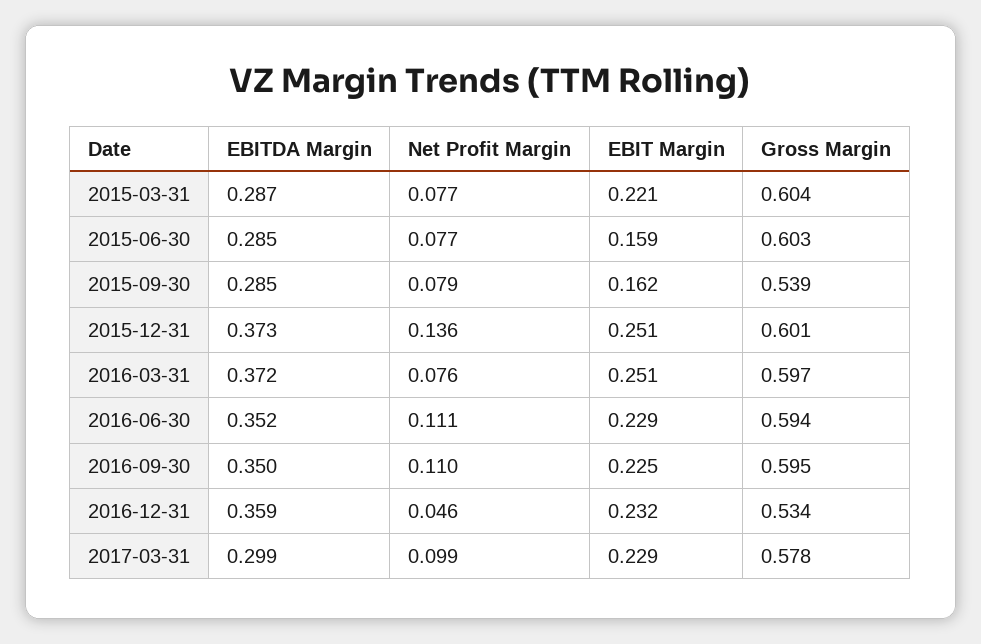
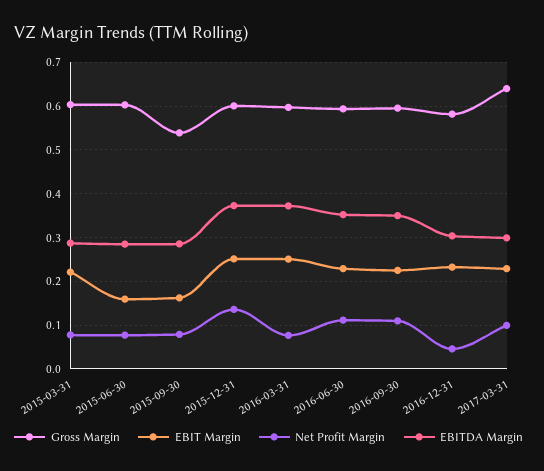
  {
    "EBITDA Margin": {
      "2015-03-31": 0.287,
      "2015-06-30": 0.285,
      "2015-09-30": 0.285,
      "2015-12-31": 0.373,
      "2016-03-31": 0.372,
      "2016-06-30": 0.352,
      "2016-09-30": 0.35,
-     "2016-12-31": 0.359,
+     "2016-12-31": 0.3,
      "2017-03-31": 0.299
    },
    "Net Profit Margin": {
      "2015-03-31": 0.077,
      "2015-06-30": 0.077,
      "2015-09-30": 0.079,
      "2015-12-31": 0.136,
      "2016-03-31": 0.076,
      "2016-06-30": 0.111,
      "2016-09-30": 0.11,
      "2016-12-31": 0.046,
      "2017-03-31": 0.099
    },
    "EBIT Margin": {
      "2015-03-31": 0.221,
      "2015-06-30": 0.159,
      "2015-09-30": 0.162,
      "2015-12-31": 0.251,
      "2016-03-31": 0.251,
      "2016-06-30": 0.229,
      "2016-09-30": 0.225,
      "2016-12-31": 0.232,
      "2017-03-31": 0.229
    },
    "Gross Margin": {
      "2015-03-31": 0.604,
      "2015-06-30": 0.603,
      "2015-09-30": 0.539,
      "2015-12-31": 0.601,
      "2016-03-31": 0.597,
      "2016-06-30": 0.594,
      "2016-09-30": 0.595,
-     "2016-12-31": 0.534,
+     "2016-12-31": 0.58,
-     "2017-03-31": 0.578
+     "2017-03-31": 0.64
    }
  }

